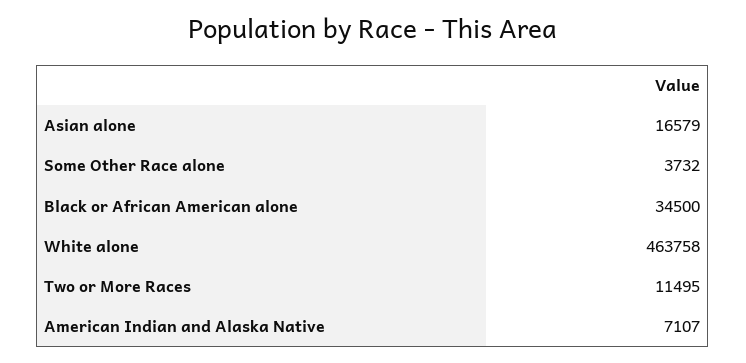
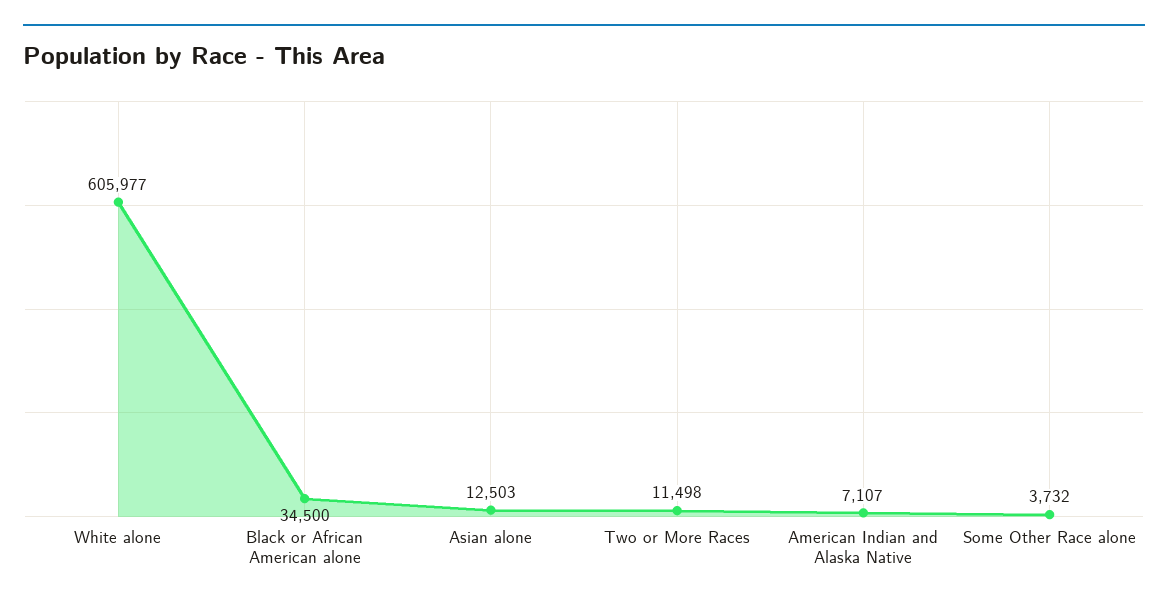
  {
-   "Asian alone": 16579,
+   "Asian alone": 12503,
    "Some Other Race alone": 3732,
    "Black or African American alone": 34500,
-   "White alone": 463758,
+   "White alone": 605977,
-   "Two or More Races": 11495,
+   "Two or More Races": 11498,
    "American Indian and Alaska Native": 7107
  }

